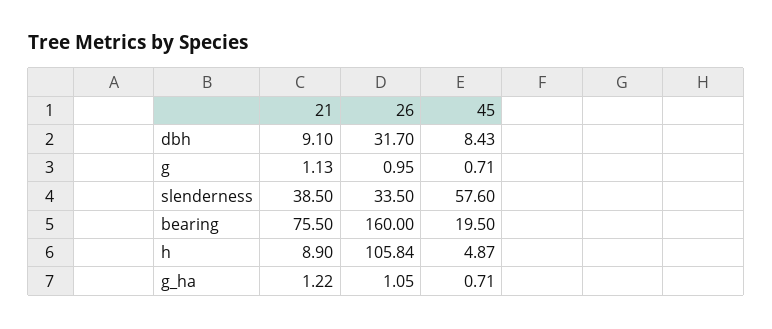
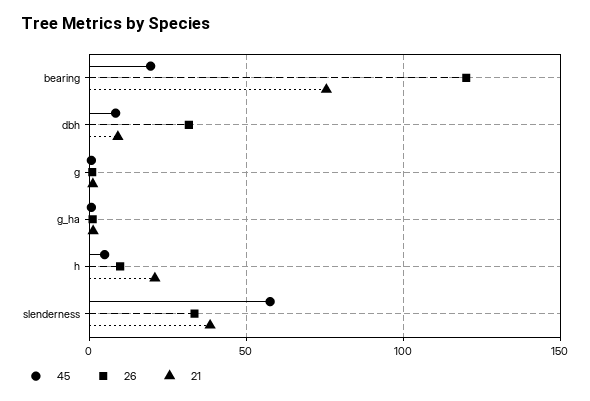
  {
    "21": {
      "dbh": 9.1,
      "g": 1.13,
      "slenderness": 38.5,
      "bearing": 75.5,
-     "h": 8.9,
+     "h": 20,
      "g_ha": 1.22
    },
    "26": {
      "dbh": 31.7,
      "g": 0.95,
      "slenderness": 33.5,
-     "bearing": 160,
+     "bearing": 120,
-     "h": 105.84,
+     "h": 10,
      "g_ha": 1.05
    },
    "45": {
      "dbh": 8.43,
      "g": 0.71,
      "slenderness": 57.6,
      "bearing": 19.5,
      "h": 4.87,
      "g_ha": 0.71
    }
  }

